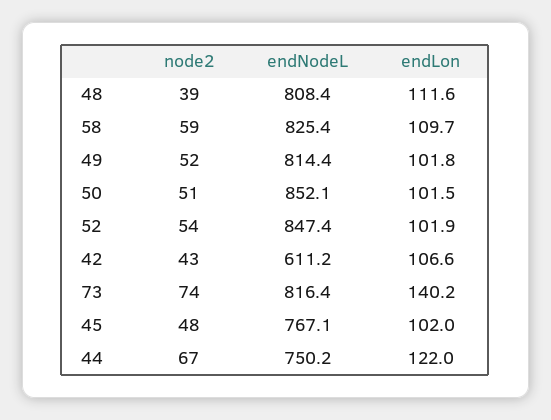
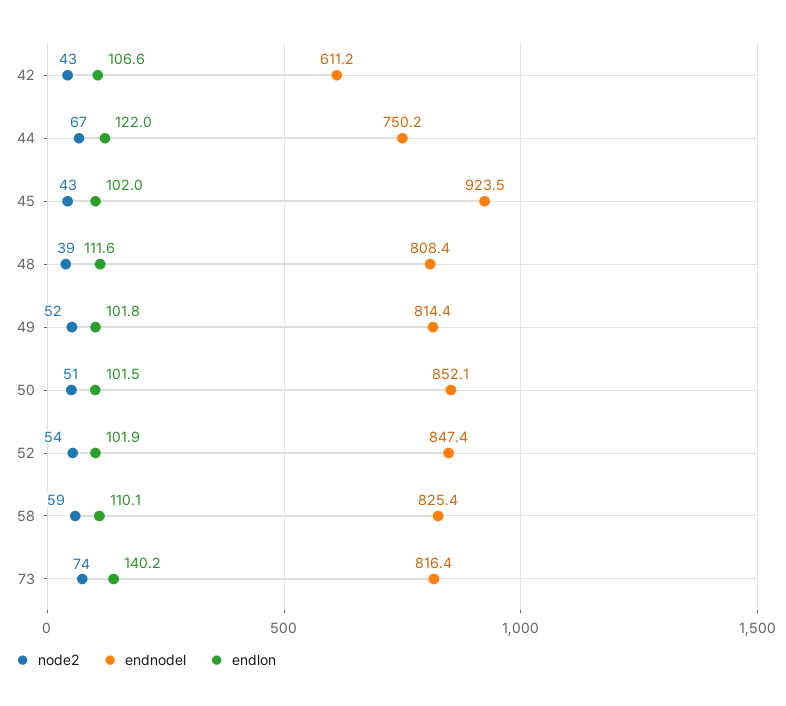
  {
    "node2": {
      "48": 39,
      "58": 59,
      "49": 52,
      "50": 51,
      "52": 54,
      "42": 43,
      "73": 74,
-     "45": 48,
+     "45": 43,
      "44": 67
    },
    "endNodeL": {
      "48": 808.4,
      "58": 825.4,
      "49": 814.4,
      "50": 852.1,
      "52": 847.4,
      "42": 611.2,
      "73": 816.4,
-     "45": 767.1,
+     "45": 923.5,
      "44": 750.2
    },
    "endLon": {
      "48": 111.6,
-     "58": 109.7,
+     "58": 110.1,
      "49": 101.8,
      "50": 101.5,
      "52": 101.9,
      "42": 106.6,
      "73": 140.2,
      "45": 102,
      "44": 122
    }
  }

